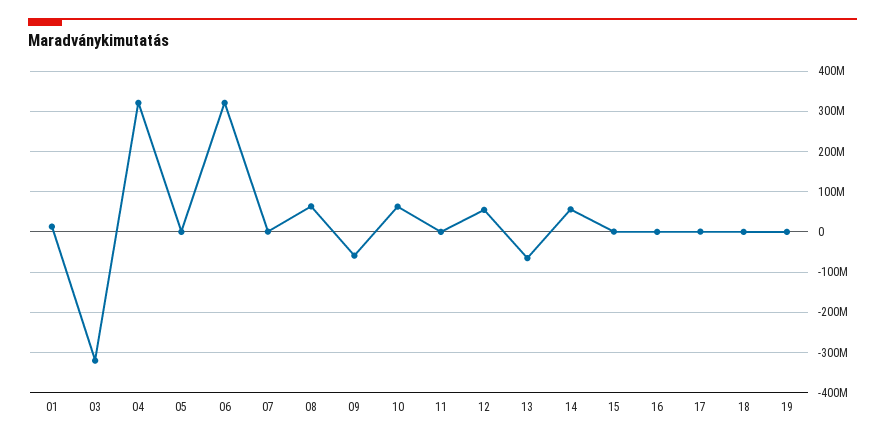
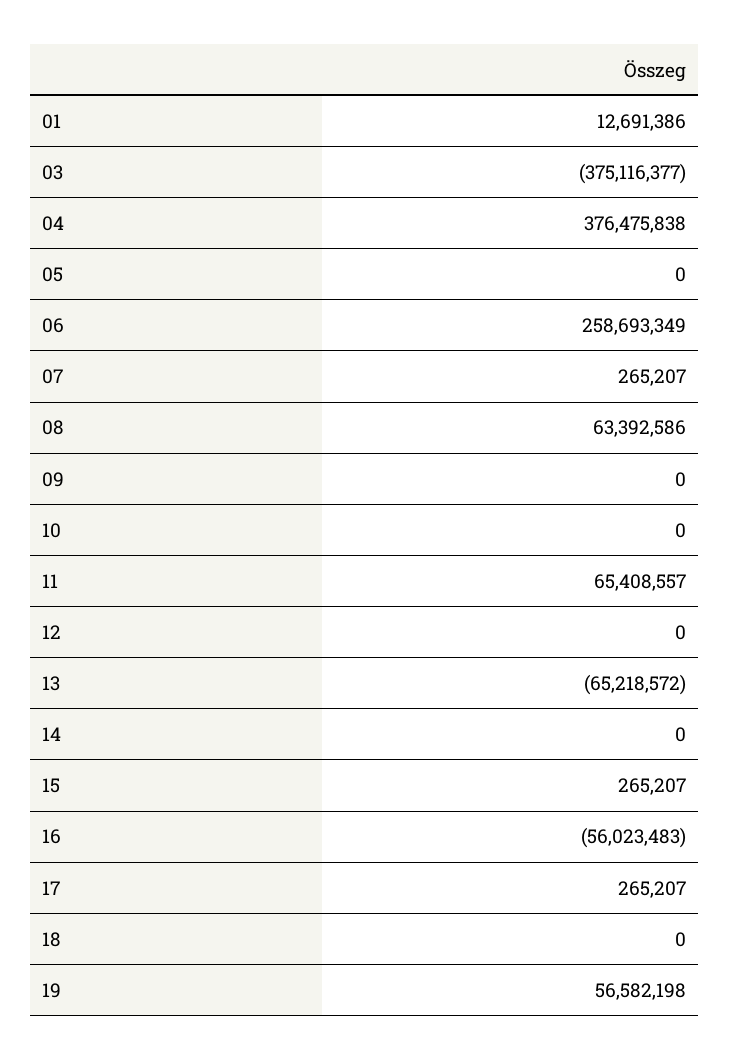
  {
    "01": 12691386,
-   "03": -320000000,
+   "03": -375116377,
-   "04": 320000000,
+   "04": 376475838,
    "05": 0,
-   "06": 320000000,
+   "06": 258693349,
    "07": 265207,
    "08": 63392586,
-   "09": -60000000,
+   "09": 0,
-   "10": 60000000,
+   "10": 0,
-   "11": 0,
+   "11": 65408557,
-   "12": 60000000,
+   "12": 0,
    "13": -65218572,
-   "14": 60000000,
+   "14": 0,
    "15": 265207,
-   "16": 0,
+   "16": -56023483,
    "17": 265207,
    "18": 0,
-   "19": 0
+   "19": 56582198
  }

